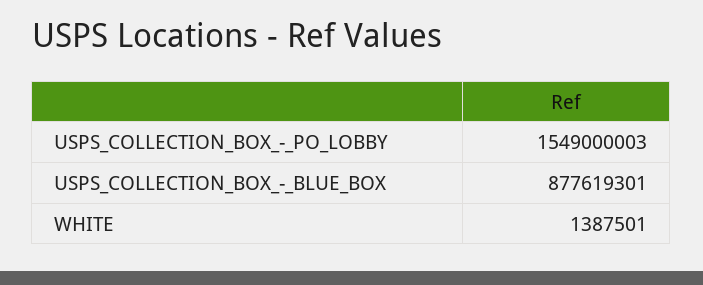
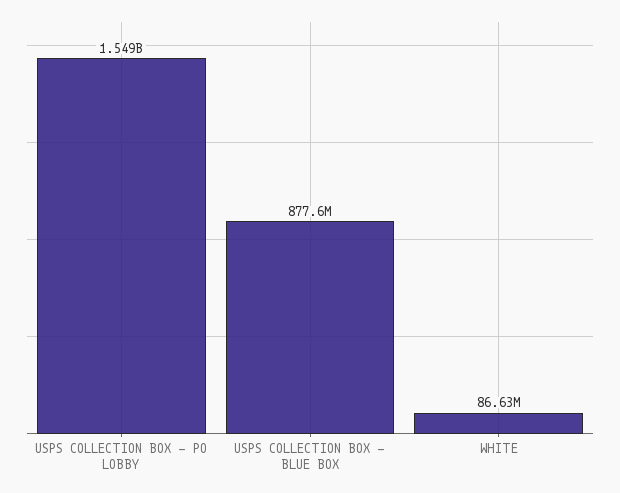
  {
    "USPS_COLLECTION_BOX_-_PO_LOBBY": 1549000003,
    "USPS_COLLECTION_BOX_-_BLUE_BOX": 877619301,
-   "WHITE": 1387501
+   "WHITE": 86630000
  }

